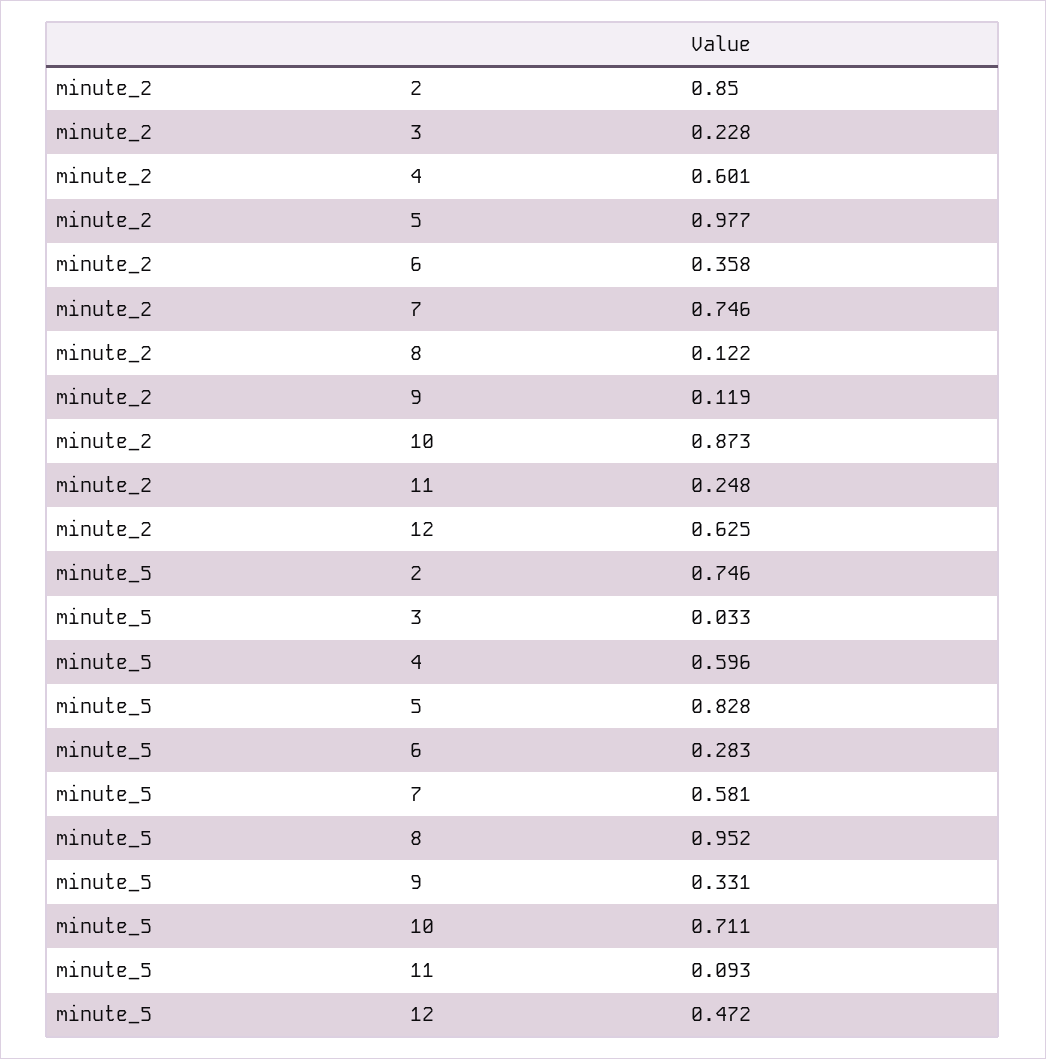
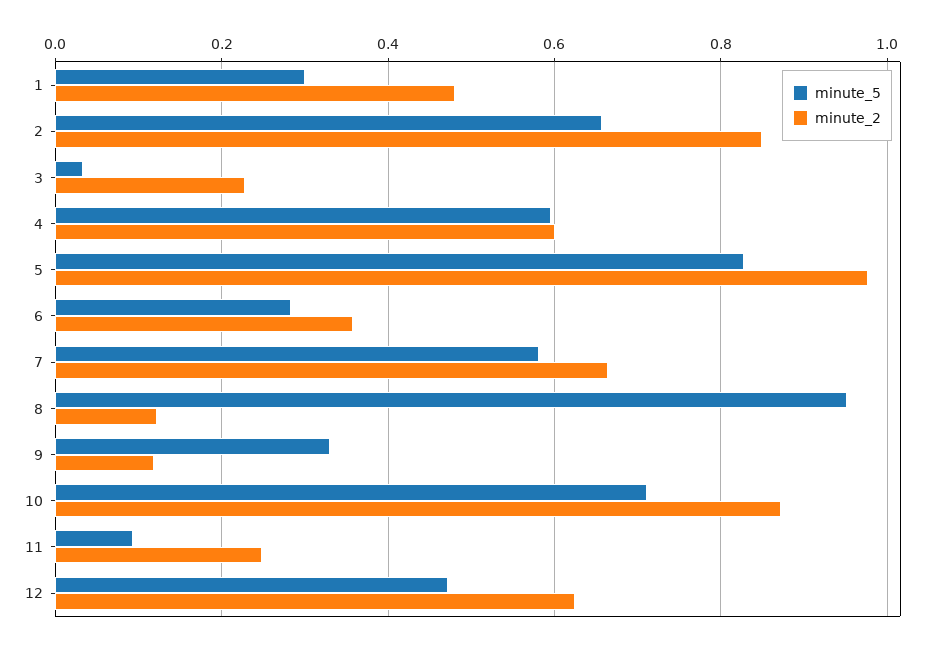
  {
    "minute_2": {
      "2": 0.85,
      "3": 0.228,
      "4": 0.601,
      "5": 0.977,
      "6": 0.358,
-     "7": 0.746,
+     "7": 0.66,
      "8": 0.122,
      "9": 0.119,
      "10": 0.873,
      "11": 0.248,
-     "12": 0.625
+     "12": 0.625,
+     "1": 0.48
    },
    "minute_5": {
-     "2": 0.746,
+     "2": 0.66,
      "3": 0.033,
      "4": 0.596,
      "5": 0.828,
      "6": 0.283,
      "7": 0.581,
      "8": 0.952,
      "9": 0.331,
      "10": 0.711,
      "11": 0.093,
-     "12": 0.472
+     "12": 0.472,
+     "1": 0.3
    }
  }

